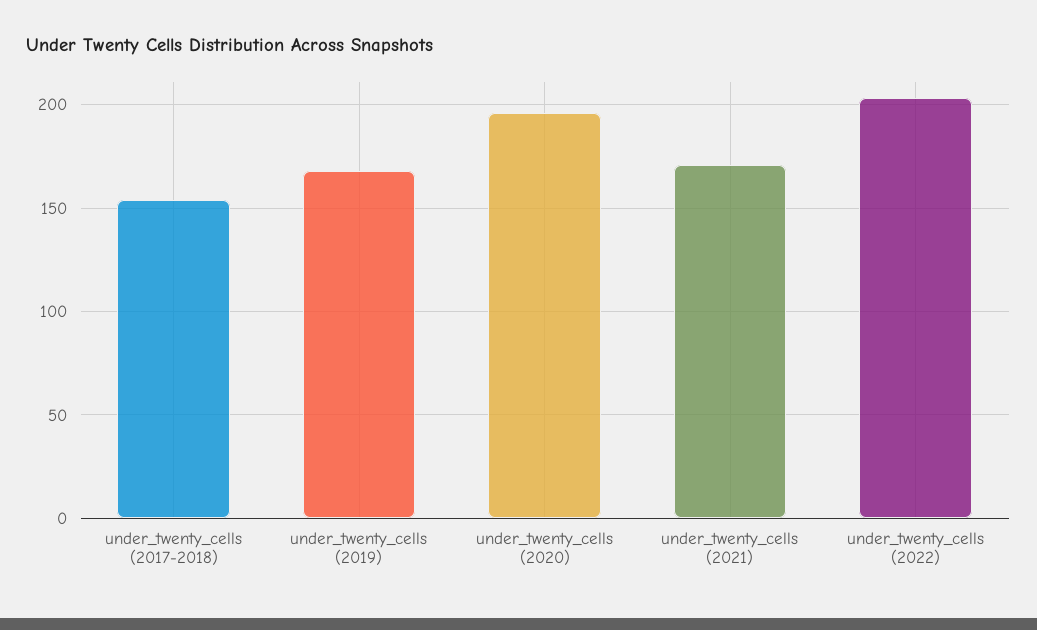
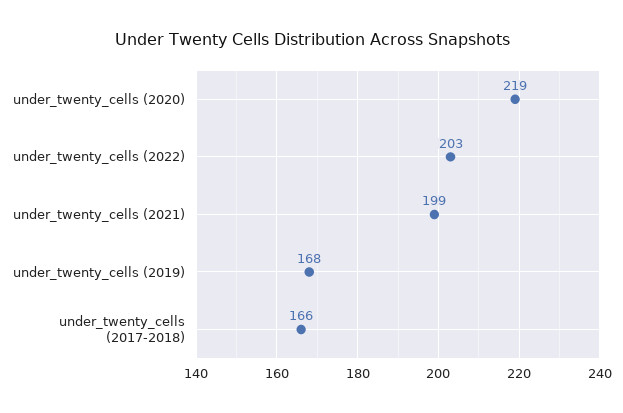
  {
-   "under_twenty_cells (2017-2018)": 155,
+   "under_twenty_cells (2017-2018)": 166,
    "under_twenty_cells (2019)": 168,
-   "under_twenty_cells (2020)": 195,
+   "under_twenty_cells (2020)": 219,
-   "under_twenty_cells (2021)": 170,
+   "under_twenty_cells (2021)": 199,
    "under_twenty_cells (2022)": 203
  }

